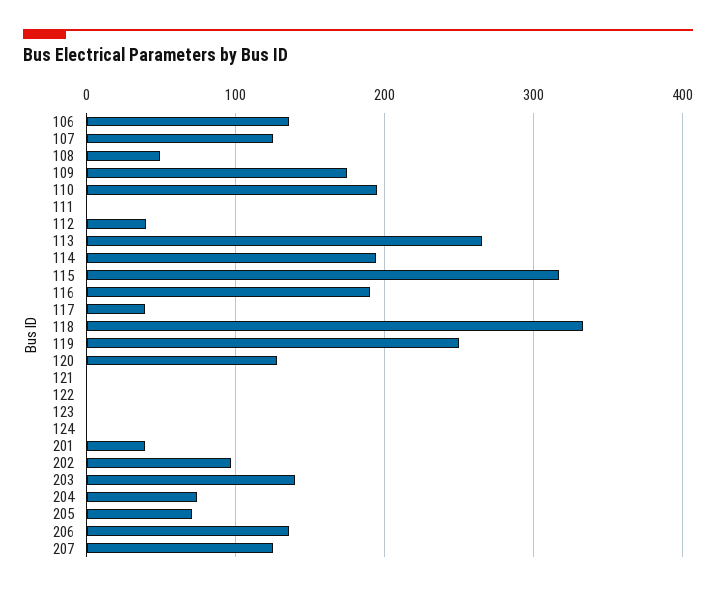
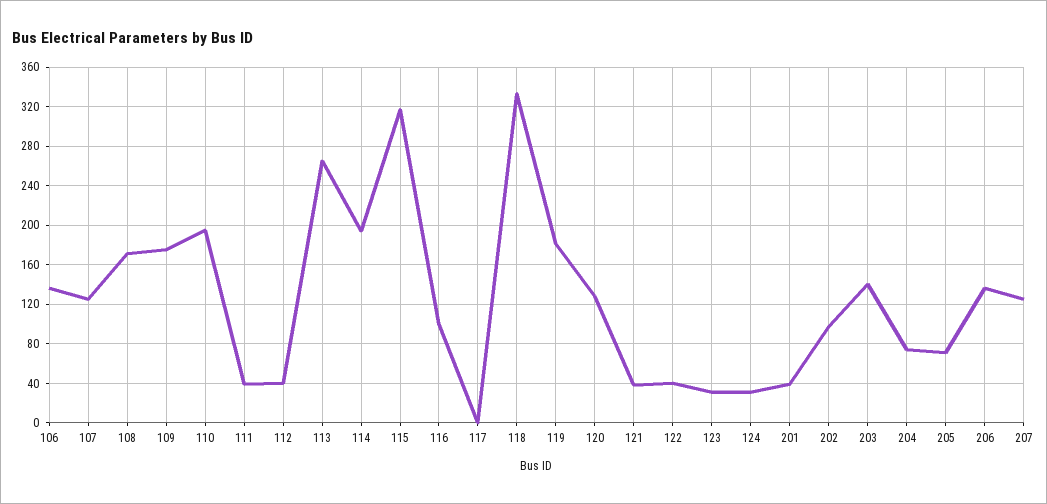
  {
    "106": 140,
    "107": 130,
-   "108": 50,
+   "108": 170,
    "109": 180,
    "110": 200,
-   "111": 0,
+   "111": 40,
    "112": 40,
    "113": 270,
    "114": 190,
    "115": 320,
-   "116": 190,
+   "116": 100,
-   "117": 40,
+   "117": 0,
    "118": 330,
-   "119": 250,
+   "119": 180,
    "120": 130,
-   "121": 0,
+   "121": 40,
-   "122": 0,
+   "122": 40,
-   "123": 0,
+   "123": 30,
-   "124": 0,
+   "124": 30,
    "201": 40,
    "202": 100,
    "203": 140,
    "204": 70,
    "205": 70,
    "206": 140,
    "207": 130
  }

